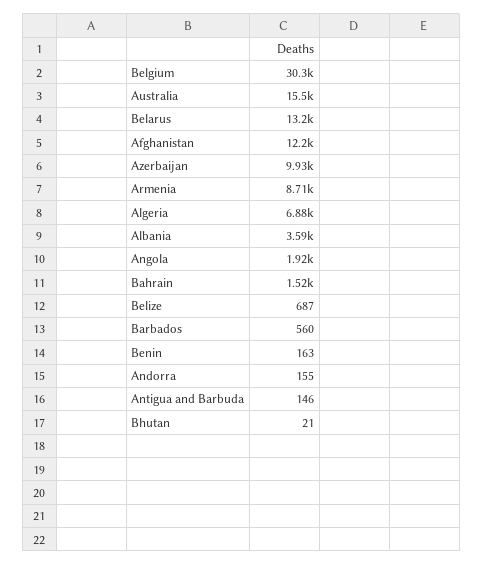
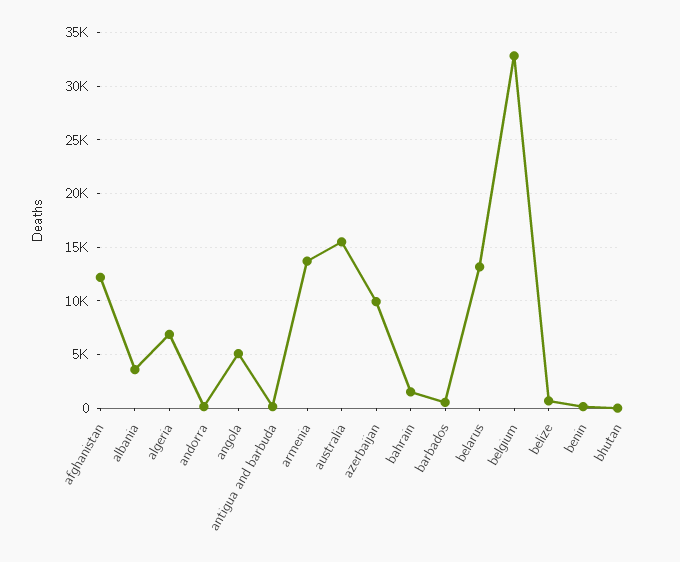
  {
-   "Belgium": 30300,
+   "Belgium": 33000,
    "Australia": 15500,
    "Belarus": 13200,
    "Afghanistan": 12200,
    "Azerbaijan": 9930,
-   "Armenia": 8710,
+   "Armenia": 14000,
    "Algeria": 6880,
    "Albania": 3590,
-   "Angola": 1920,
+   "Angola": 5000,
    "Bahrain": 1520,
    "Belize": 687,
    "Barbados": 560,
    "Benin": 163,
    "Andorra": 155,
    "Antigua and Barbuda": 146,
    "Bhutan": 21
  }

